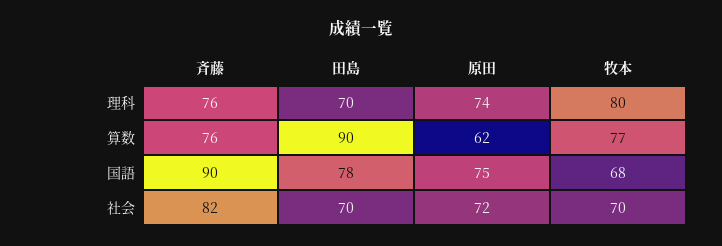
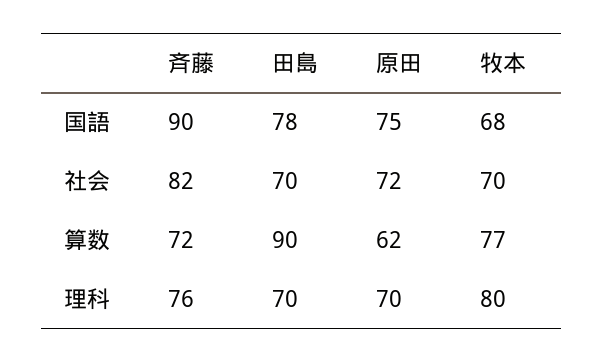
  {
    "斉藤": {
      "理科": 76,
-     "算数": 76,
+     "算数": 72,
      "国語": 90,
      "社会": 82
    },
    "田島": {
      "理科": 70,
      "算数": 90,
      "国語": 78,
      "社会": 70
    },
    "原田": {
-     "理科": 74,
+     "理科": 70,
      "算数": 62,
      "国語": 75,
      "社会": 72
    },
    "牧本": {
      "理科": 80,
      "算数": 77,
      "国語": 68,
      "社会": 70
    }
  }

